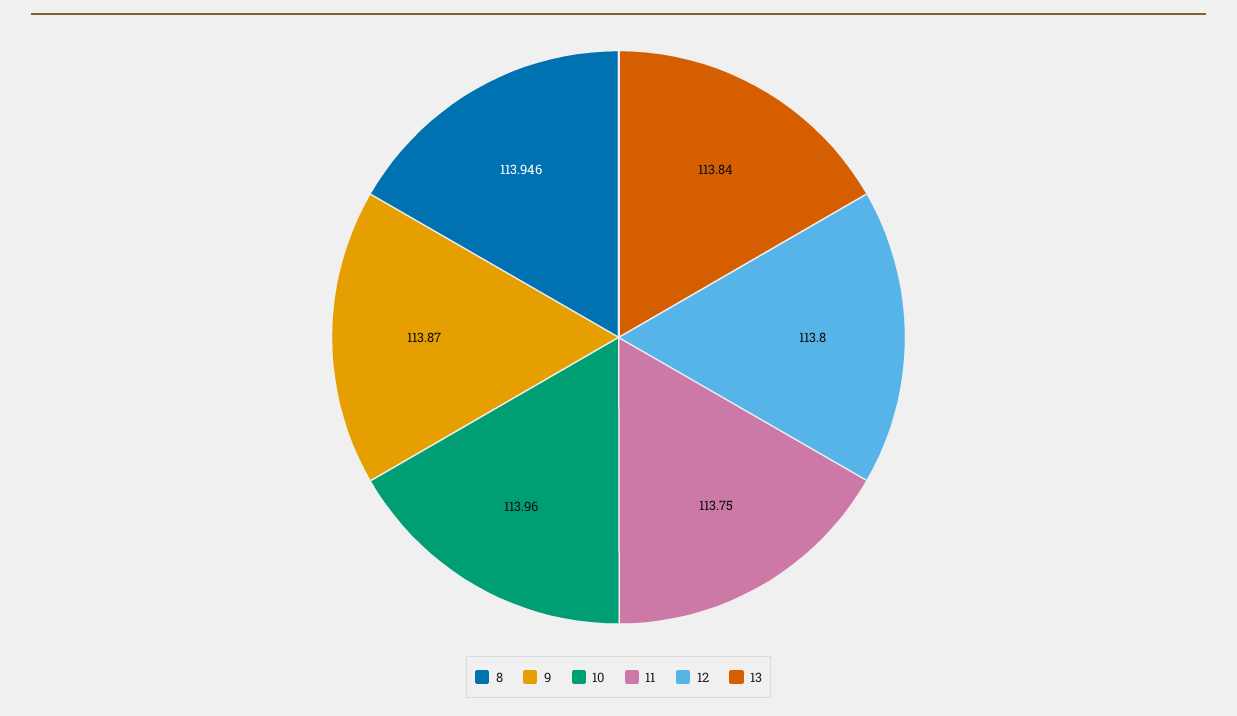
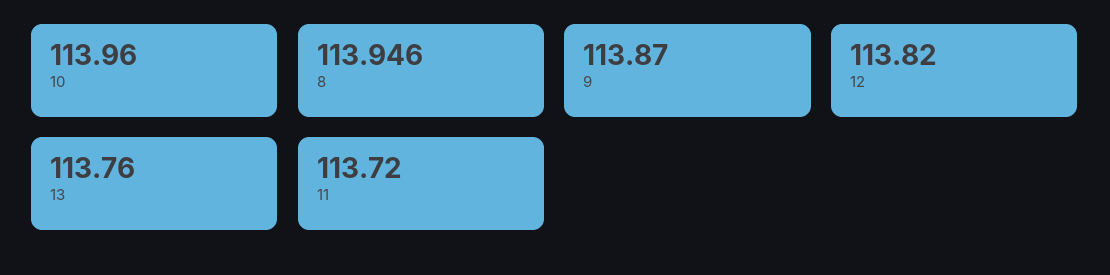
  {
    "8": 113.946,
    "9": 113.87,
    "10": 113.96,
-   "11": 113.75,
+   "11": 113.72,
-   "12": 113.8,
+   "12": 113.82,
-   "13": 113.84
+   "13": 113.76
  }

